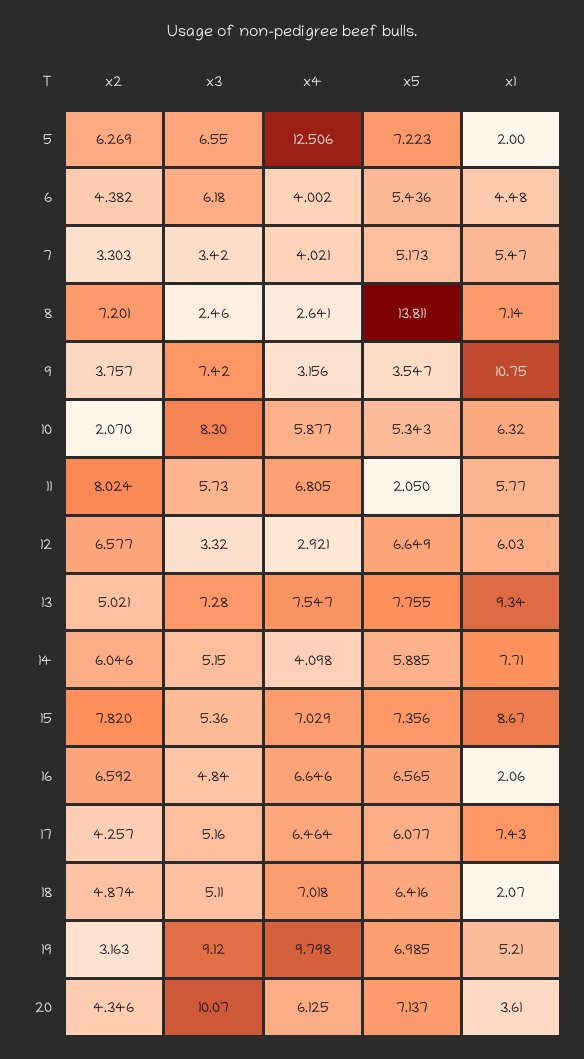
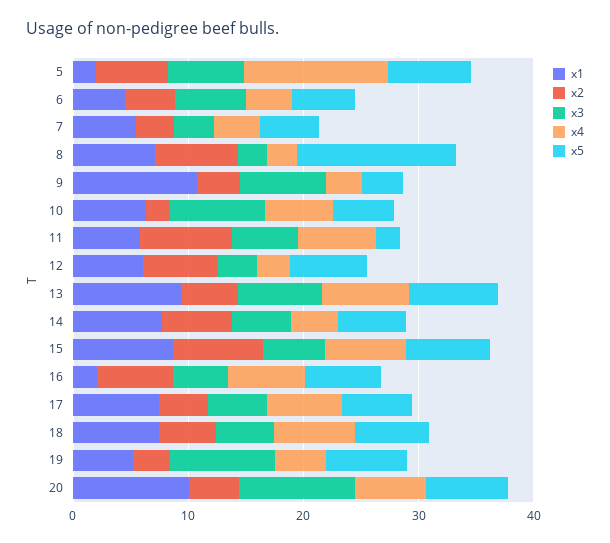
  {
    "x2": {
      "5": 6.269,
      "6": 4.382,
      "7": 3.303,
      "8": 7.201,
      "9": 3.757,
      "10": 2.07,
      "11": 8.024,
      "12": 6.577,
      "13": 5.021,
      "14": 6.046,
      "15": 7.82,
      "16": 6.592,
      "17": 4.257,
      "18": 4.874,
      "19": 3.163,
      "20": 4.346
    },
    "x3": {
      "5": 6.55,
      "6": 6.18,
      "7": 3.42,
      "8": 2.46,
      "9": 7.42,
      "10": 8.3,
      "11": 5.73,
      "12": 3.32,
      "13": 7.28,
      "14": 5.15,
      "15": 5.36,
      "16": 4.84,
      "17": 5.16,
      "18": 5.11,
      "19": 9.12,
      "20": 10.07
    },
    "x4": {
      "5": 12.506,
      "6": 4.002,
      "7": 4.021,
      "8": 2.641,
      "9": 3.156,
      "10": 5.877,
      "11": 6.805,
      "12": 2.921,
      "13": 7.547,
      "14": 4.098,
      "15": 7.029,
      "16": 6.646,
      "17": 6.464,
      "18": 7.018,
-     "19": 9.798,
+     "19": 4,
      "20": 6.125
    },
    "x5": {
      "5": 7.223,
      "6": 5.436,
      "7": 5.173,
      "8": 13.811,
      "9": 3.547,
      "10": 5.343,
      "11": 2.05,
      "12": 6.649,
      "13": 7.755,
      "14": 5.885,
      "15": 7.356,
      "16": 6.565,
      "17": 6.077,
      "18": 6.416,
      "19": 6.985,
      "20": 7.137
    },
    "x1": {
      "5": 2,
      "6": 4.48,
      "7": 5.47,
      "8": 7.14,
      "9": 10.75,
      "10": 6.32,
      "11": 5.77,
      "12": 6.03,
      "13": 9.34,
      "14": 7.71,
      "15": 8.67,
      "16": 2.06,
      "17": 7.43,
-     "18": 2.07,
+     "18": 8,
      "19": 5.21,
-     "20": 3.61
+     "20": 10
    }
  }

